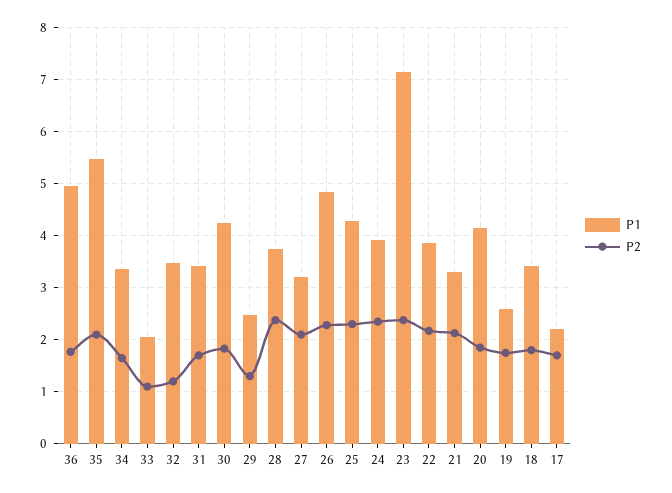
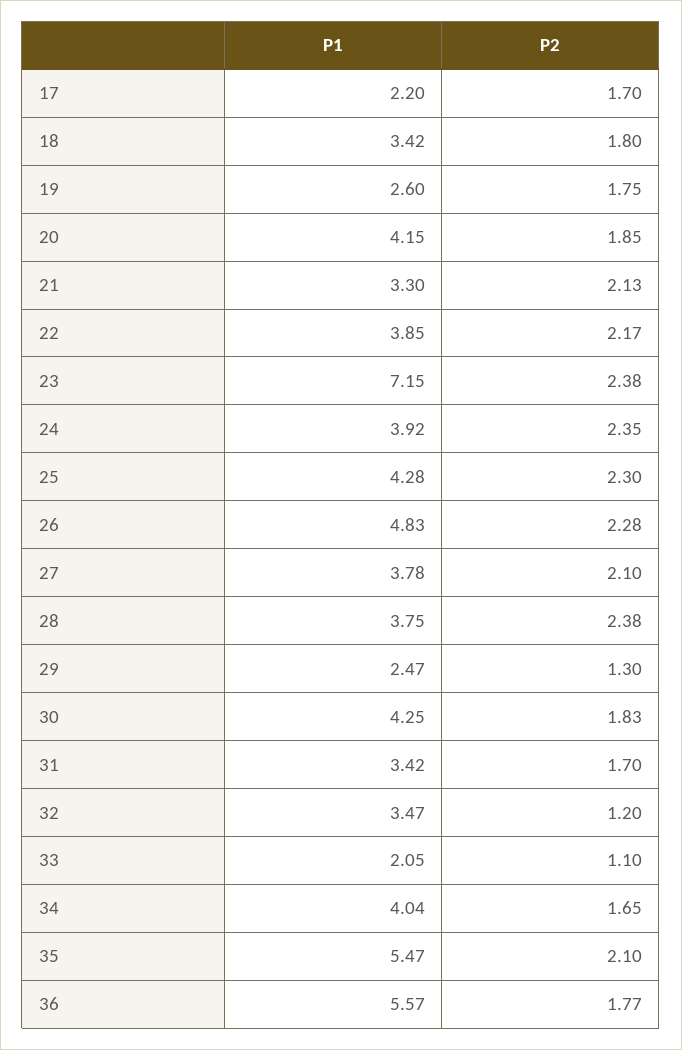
  {
    "P1": {
-     "36": 5,
+     "36": 5.57,
      "35": 5.47,
-     "34": 3.4,
+     "34": 4.04,
      "33": 2.05,
      "32": 3.47,
      "31": 3.42,
      "30": 4.25,
      "29": 2.47,
      "28": 3.75,
-     "27": 3.2,
+     "27": 3.78,
      "26": 4.83,
      "25": 4.28,
      "24": 3.92,
      "23": 7.15,
      "22": 3.85,
      "21": 3.3,
      "20": 4.15,
      "19": 2.6,
      "18": 3.42,
      "17": 2.2
    },
    "P2": {
      "36": 1.77,
      "35": 2.1,
      "34": 1.65,
      "33": 1.1,
      "32": 1.2,
      "31": 1.7,
      "30": 1.83,
      "29": 1.3,
      "28": 2.38,
      "27": 2.1,
      "26": 2.28,
      "25": 2.3,
      "24": 2.35,
      "23": 2.38,
      "22": 2.17,
      "21": 2.13,
      "20": 1.85,
      "19": 1.75,
      "18": 1.8,
      "17": 1.7
    }
  }

